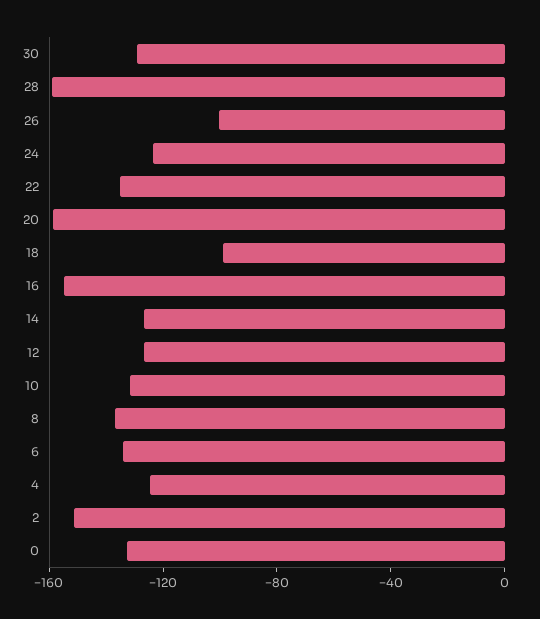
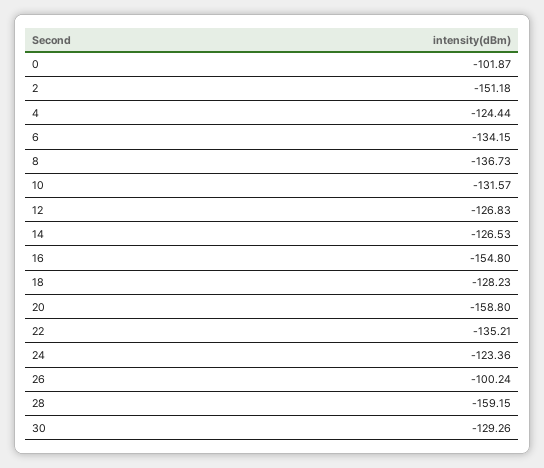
  {
    "30": -129.26,
    "28": -159.15,
    "26": -100.24,
    "24": -123.36,
    "22": -135.21,
    "20": -158.8,
-   "18": -100,
+   "18": -128.23,
    "16": -154.8,
    "14": -126.53,
    "12": -126.83,
    "10": -131.57,
    "8": -136.73,
    "6": -134.15,
    "4": -124.44,
    "2": -151.18,
-   "0": -130
+   "0": -101.87
  }

